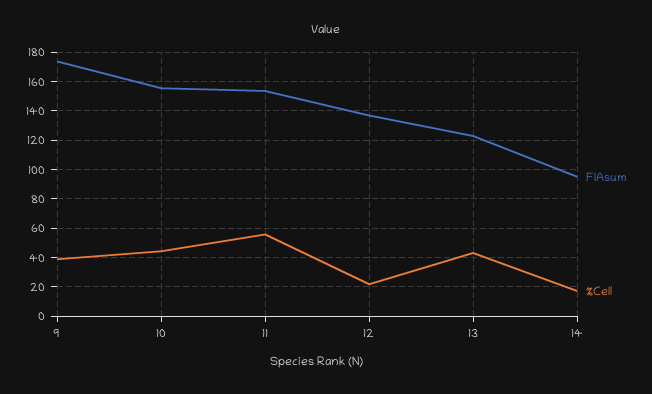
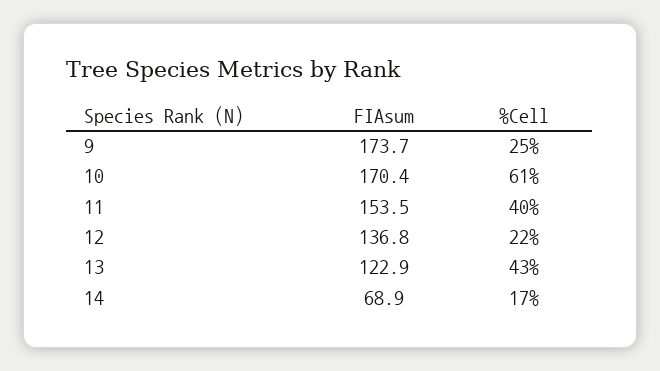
  {
    "FIAsum": {
      "9": 173.7,
-     "10": 155,
+     "10": 170.4,
      "11": 153.5,
      "12": 136.8,
      "13": 122.9,
-     "14": 95
+     "14": 68.9
    },
    "%Cell": {
-     "9": 40,
+     "9": 25,
-     "10": 45,
+     "10": 61,
-     "11": 55,
+     "11": 40,
      "12": 22,
      "13": 43,
      "14": 17
    }
  }

